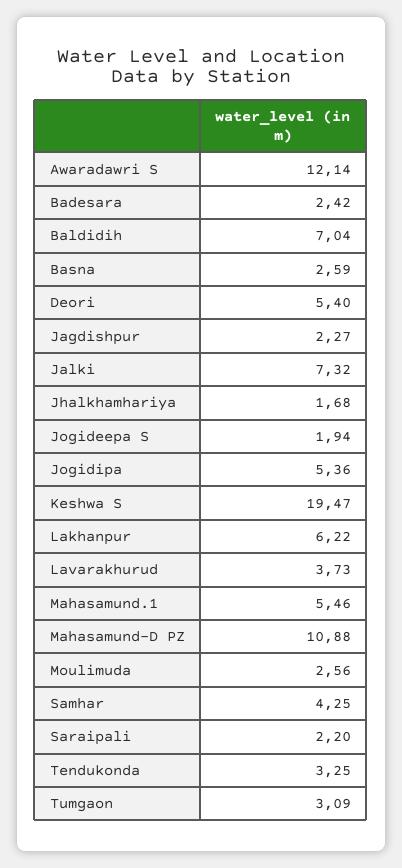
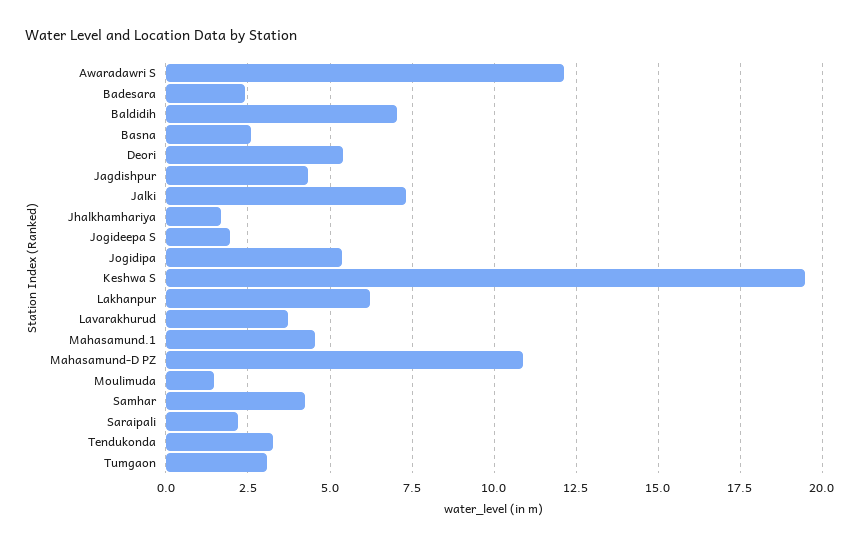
  {
    "Awaradawri S": 12.14,
    "Badesara": 2.42,
    "Baldidih": 7.04,
    "Basna": 2.59,
    "Deori": 5.4,
-   "Jagdishpur": 2.27,
+   "Jagdishpur": 4.25,
    "Jalki": 7.32,
    "Jhalkhamhariya": 1.68,
    "Jogideepa S": 1.94,
    "Jogidipa": 5.36,
    "Keshwa S": 19.47,
    "Lakhanpur": 6.22,
    "Lavarakhurud": 3.73,
-   "Mahasamund.1": 5.46,
+   "Mahasamund.1": 4.5,
    "Mahasamund-D PZ": 10.88,
-   "Moulimuda": 2.56,
+   "Moulimuda": 1.5,
    "Samhar": 4.25,
    "Saraipali": 2.2,
    "Tendukonda": 3.25,
    "Tumgaon": 3.09
  }

